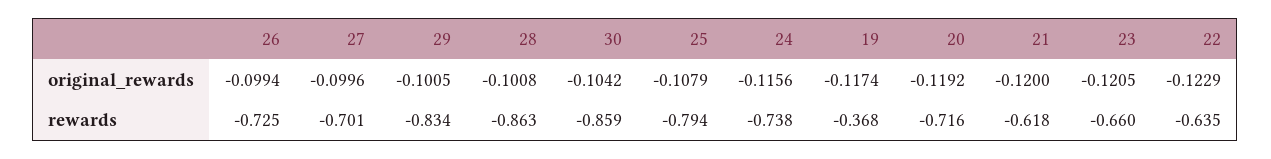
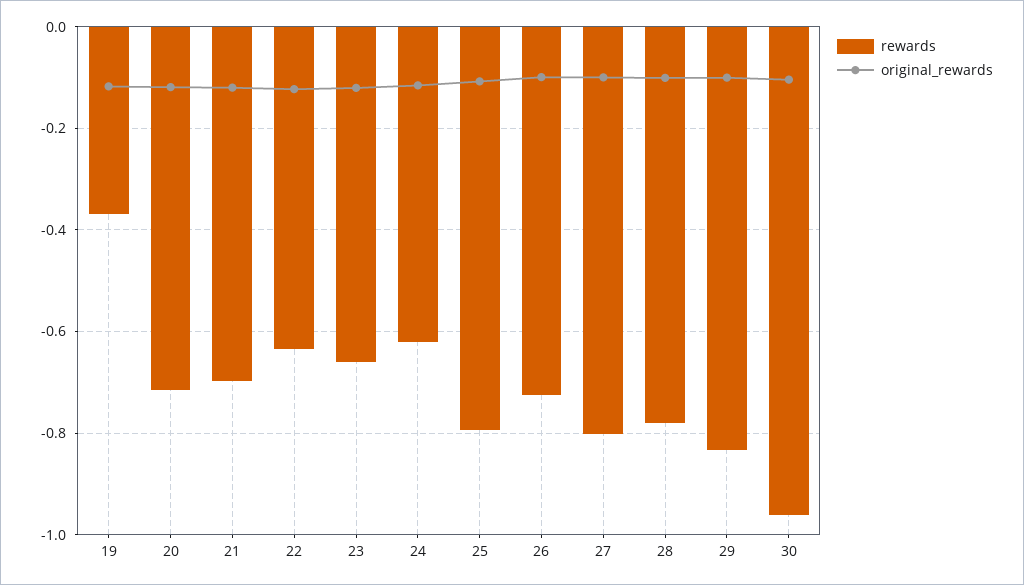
  {
    "original_rewards": {
      "26": -0.0994,
      "27": -0.0996,
      "29": -0.1005,
      "28": -0.1008,
      "30": -0.1042,
      "25": -0.1079,
      "24": -0.1156,
      "19": -0.1174,
      "20": -0.1192,
      "21": -0.12,
      "23": -0.1205,
      "22": -0.1229
    },
    "rewards": {
      "26": -0.725,
-     "27": -0.701,
+     "27": -0.8,
      "29": -0.834,
-     "28": -0.863,
+     "28": -0.78,
-     "30": -0.859,
+     "30": -0.96,
      "25": -0.794,
-     "24": -0.738,
+     "24": -0.62,
      "19": -0.368,
      "20": -0.716,
-     "21": -0.618,
+     "21": -0.7,
      "23": -0.66,
      "22": -0.635
    }
  }

